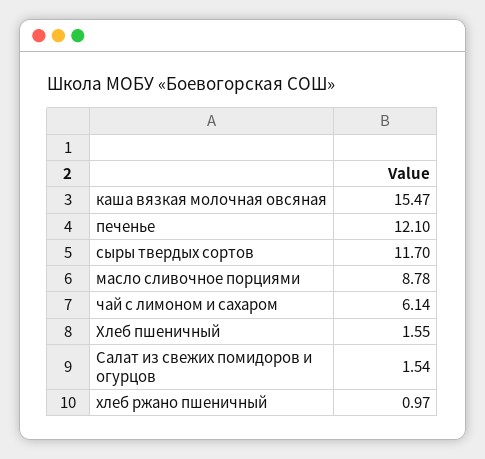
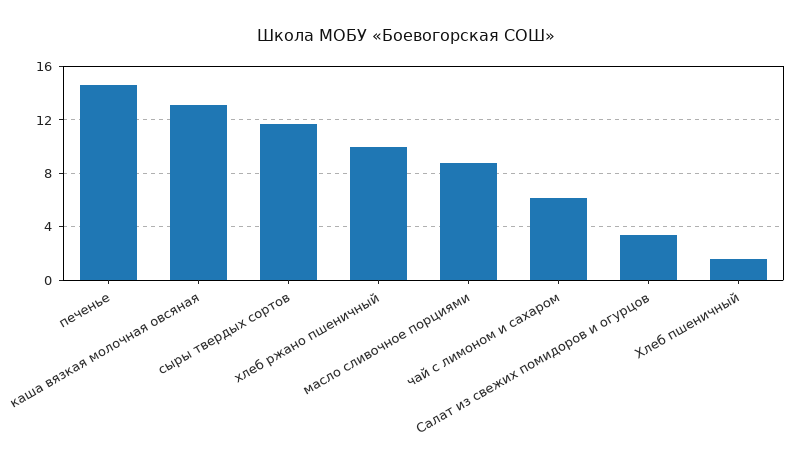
  {
-   "каша вязкая молочная овсяная": 15.47,
+   "каша вязкая молочная овсяная": 13,
-   "печенье": 12.1,
+   "печенье": 14.5,
    "сыры твердых сортов": 11.7,
    "масло сливочное порциями": 8.78,
    "чай с лимоном и сахаром": 6.14,
    "Хлеб пшеничный": 1.55,
-   "Салат из свежих помидоров и огурцов": 1.54,
+   "Салат из свежих помидоров и огурцов": 3.5,
-   "хлеб ржано пшеничный": 0.97
+   "хлеб ржано пшеничный": 10
  }

